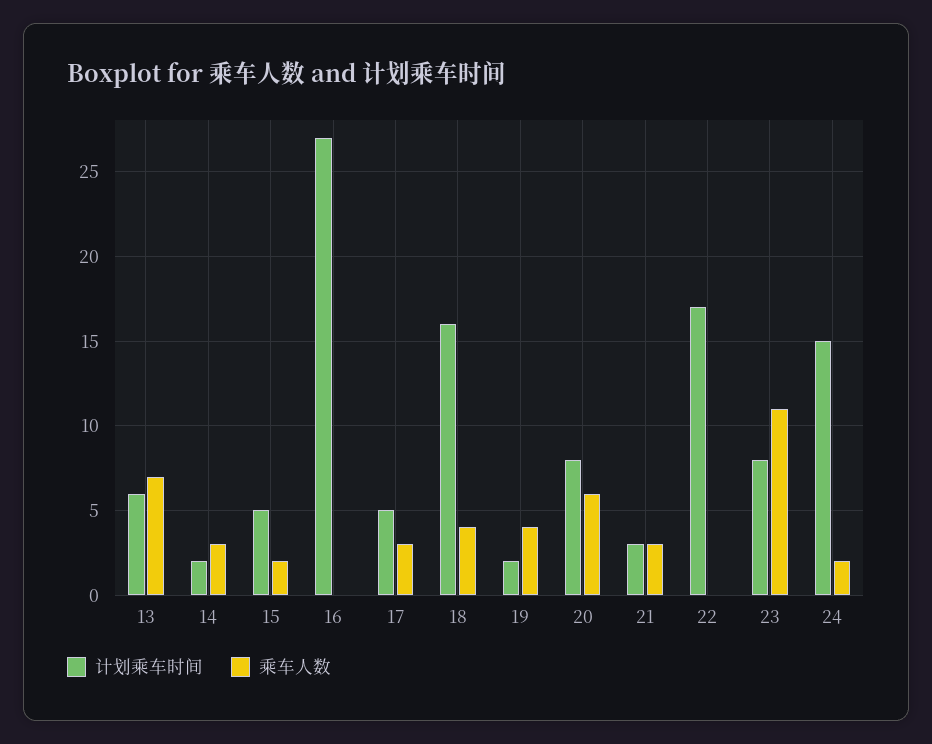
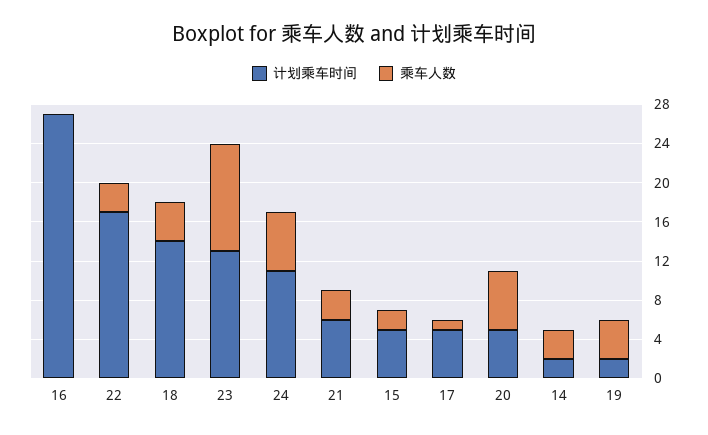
  {
    "计划乘车时间": {
-     "13": 6,
      "14": 2,
      "15": 5,
      "16": 27,
      "17": 5,
-     "18": 16,
+     "18": 14,
      "19": 2,
-     "20": 8,
+     "20": 5,
-     "21": 3,
+     "21": 6,
      "22": 17,
-     "23": 8,
+     "23": 13,
-     "24": 15
+     "24": 11
    },
    "乘车人数": {
-     "13": 7,
      "14": 3,
      "15": 2,
      "16": 0,
-     "17": 3,
+     "17": 1,
      "18": 4,
      "19": 4,
      "20": 6,
      "21": 3,
-     "22": 0,
+     "22": 3,
      "23": 11,
-     "24": 2
+     "24": 6
    }
  }

